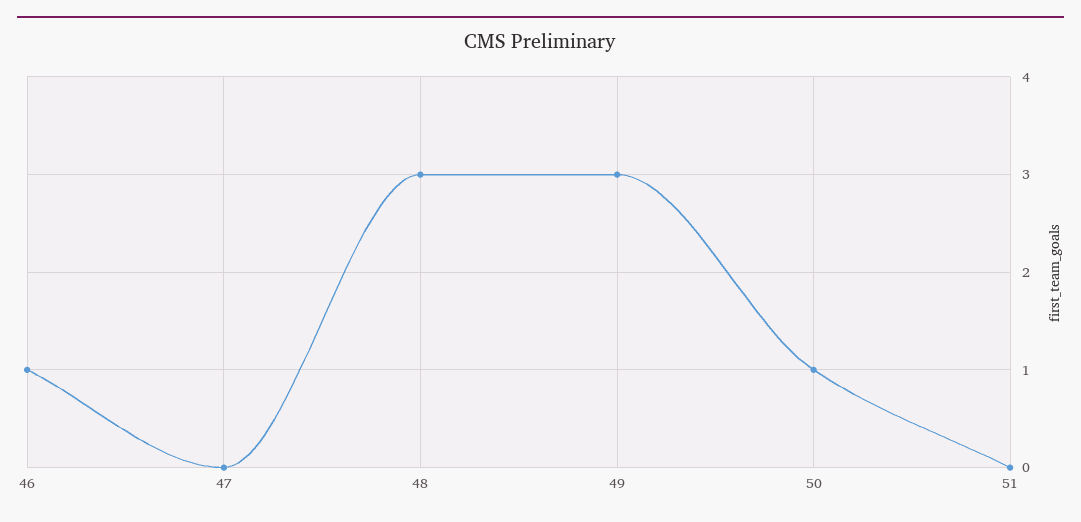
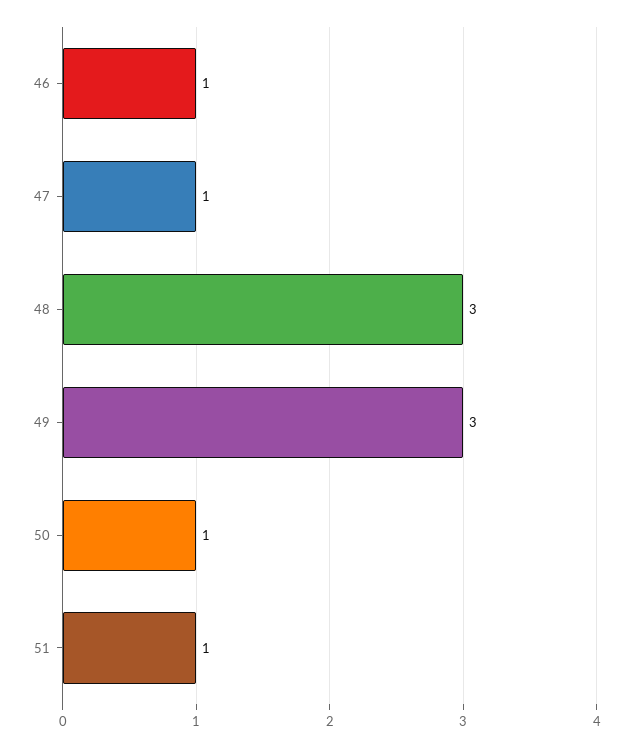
  {
    "46": 1,
-   "47": 0,
+   "47": 1,
    "48": 3,
    "49": 3,
    "50": 1,
-   "51": 0
+   "51": 1
  }

